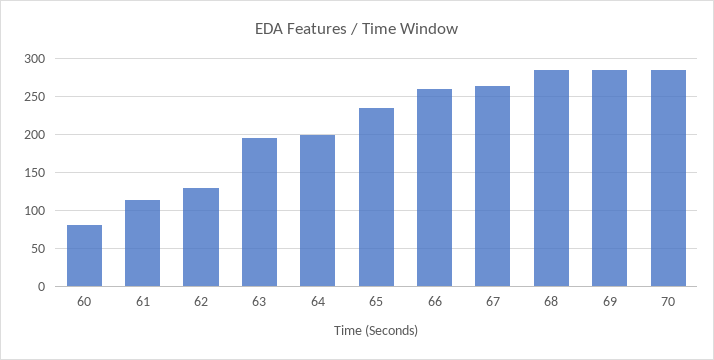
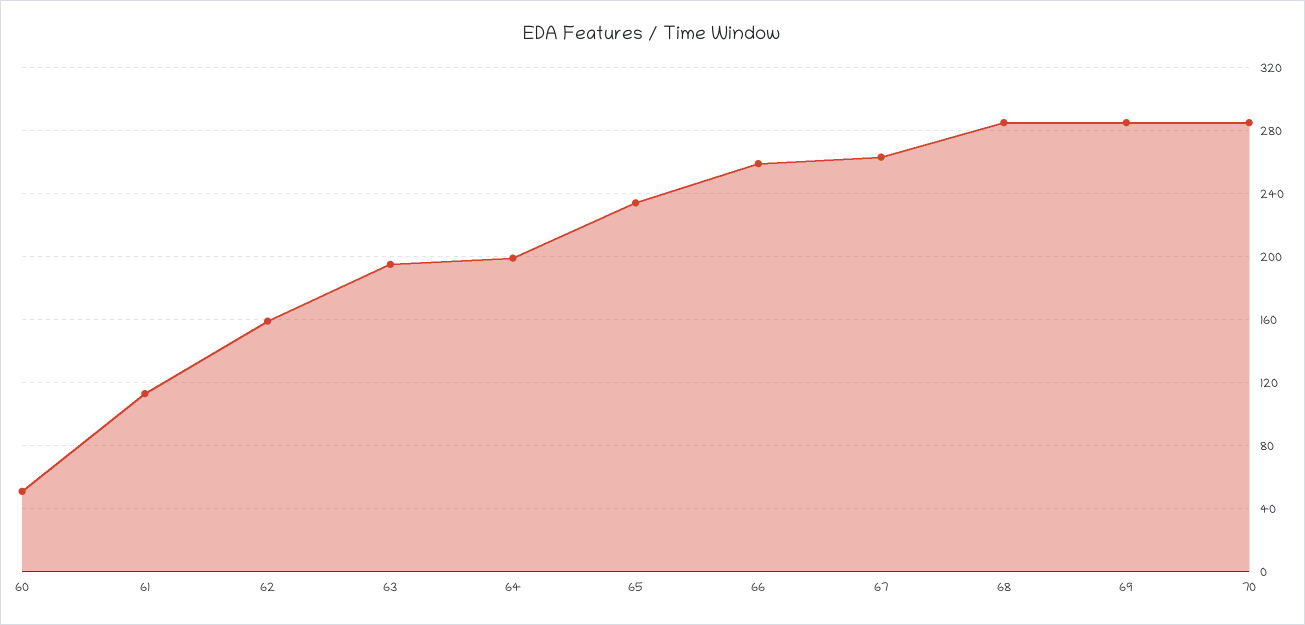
  {
-   "60": 80,
+   "60": 50,
    "61": 115,
-   "62": 130,
+   "62": 160,
    "63": 195,
    "64": 200,
    "65": 235,
    "66": 260,
    "67": 265,
    "68": 285,
    "69": 285,
    "70": 285
  }

